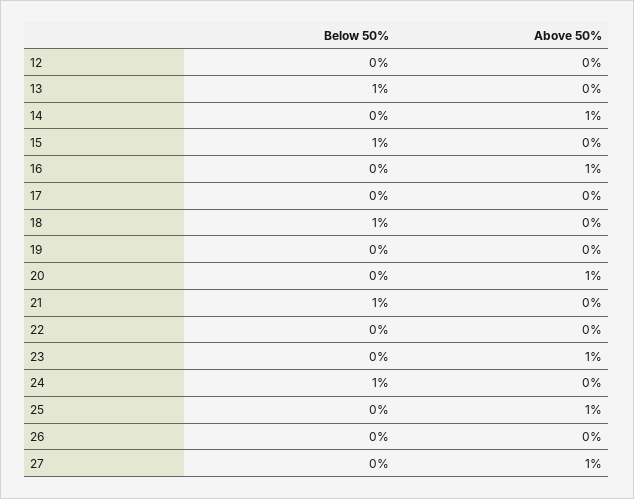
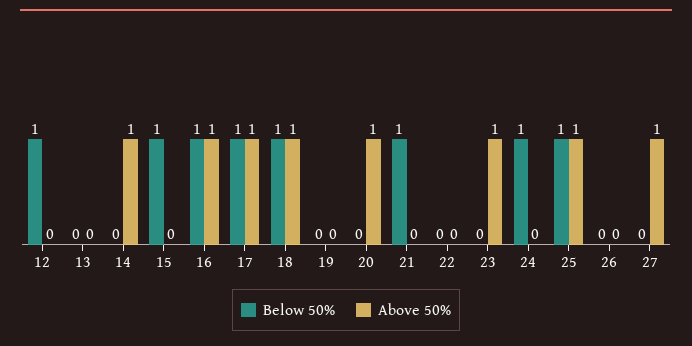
  {
    "Below 50%": {
-     "12": 0,
+     "12": 1,
-     "13": 1,
+     "13": 0,
      "14": 0,
      "15": 1,
-     "16": 0,
+     "16": 1,
-     "17": 0,
+     "17": 1,
      "18": 1,
      "19": 0,
      "20": 0,
      "21": 1,
      "22": 0,
      "23": 0,
      "24": 1,
-     "25": 0,
+     "25": 1,
      "26": 0,
      "27": 0
    },
    "Above 50%": {
      "12": 0,
      "13": 0,
      "14": 1,
      "15": 0,
      "16": 1,
-     "17": 0,
+     "17": 1,
-     "18": 0,
+     "18": 1,
      "19": 0,
      "20": 1,
      "21": 0,
      "22": 0,
      "23": 1,
      "24": 0,
      "25": 1,
      "26": 0,
      "27": 1
    }
  }

